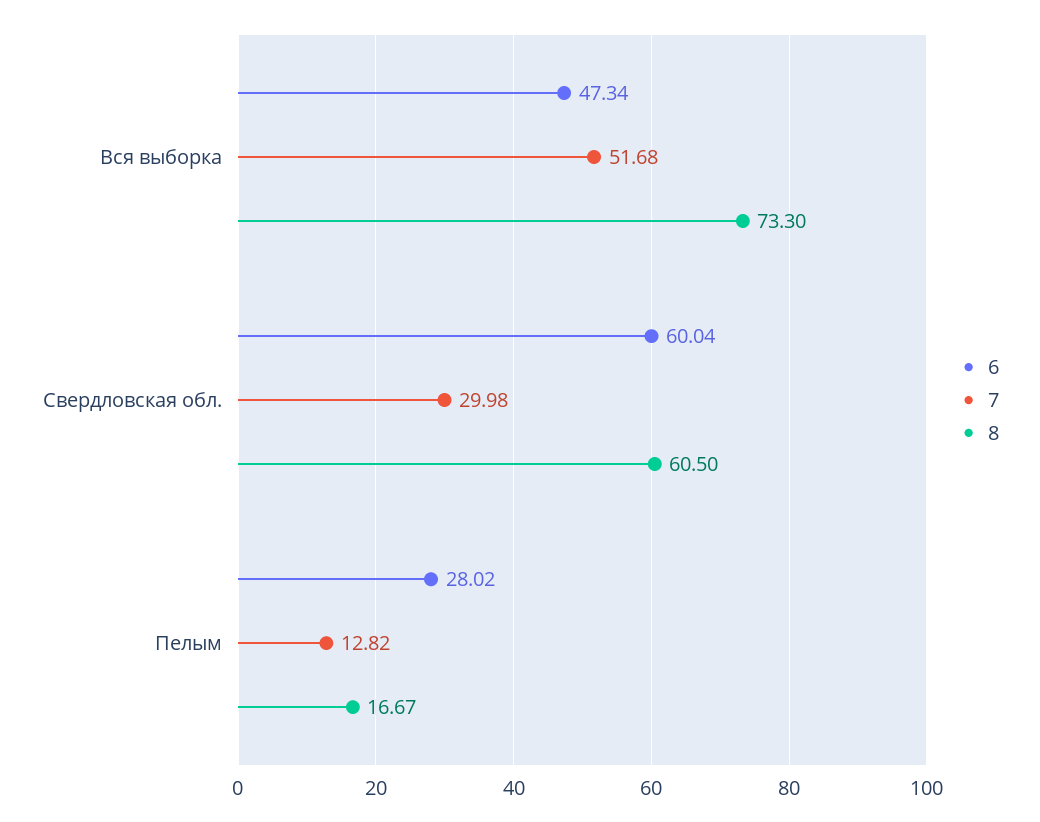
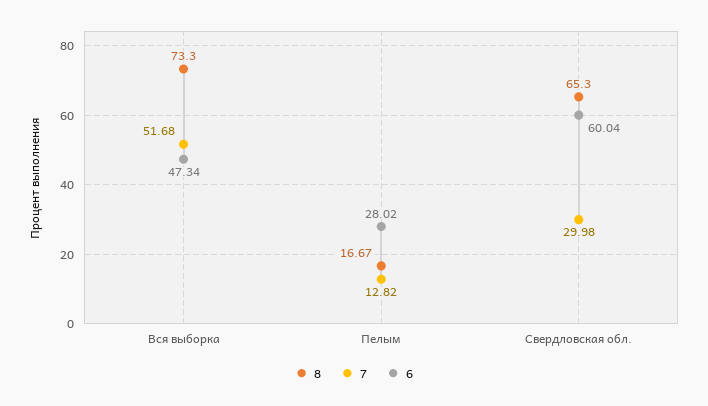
  {
    "6": {
      "Вся выборка": 47.34,
      "Свердловская обл.": 60.04,
      "Пелым": 28.02
    },
    "7": {
      "Вся выборка": 51.68,
      "Свердловская обл.": 29.98,
      "Пелым": 12.82
    },
    "8": {
      "Вся выборка": 73.3,
-     "Свердловская обл.": 60.5,
+     "Свердловская обл.": 65.3,
      "Пелым": 16.67
    }
  }

